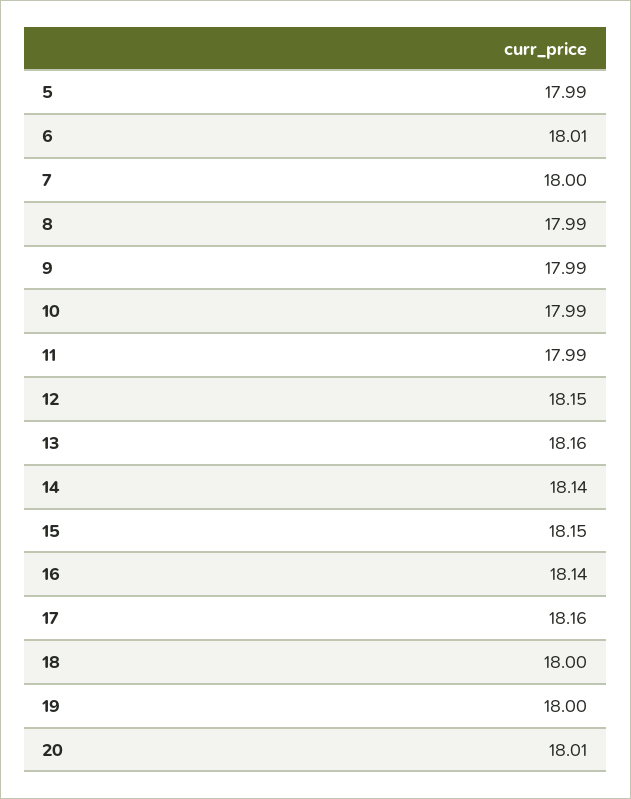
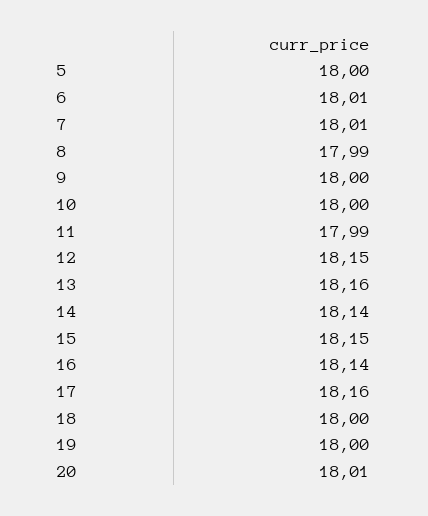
  {
-   "5": 17.99,
+   "5": 18,
    "6": 18.01,
-   "7": 18,
+   "7": 18.01,
    "8": 17.99,
-   "9": 17.99,
+   "9": 18,
-   "10": 17.99,
+   "10": 18,
    "11": 17.99,
    "12": 18.15,
    "13": 18.16,
    "14": 18.14,
    "15": 18.15,
    "16": 18.14,
    "17": 18.16,
    "18": 18,
    "19": 18,
    "20": 18.01
  }

